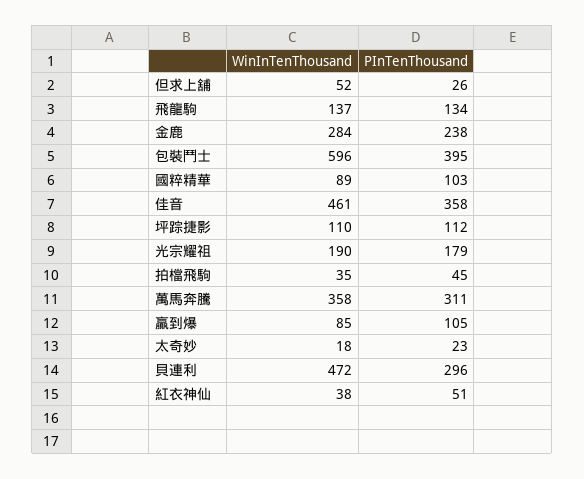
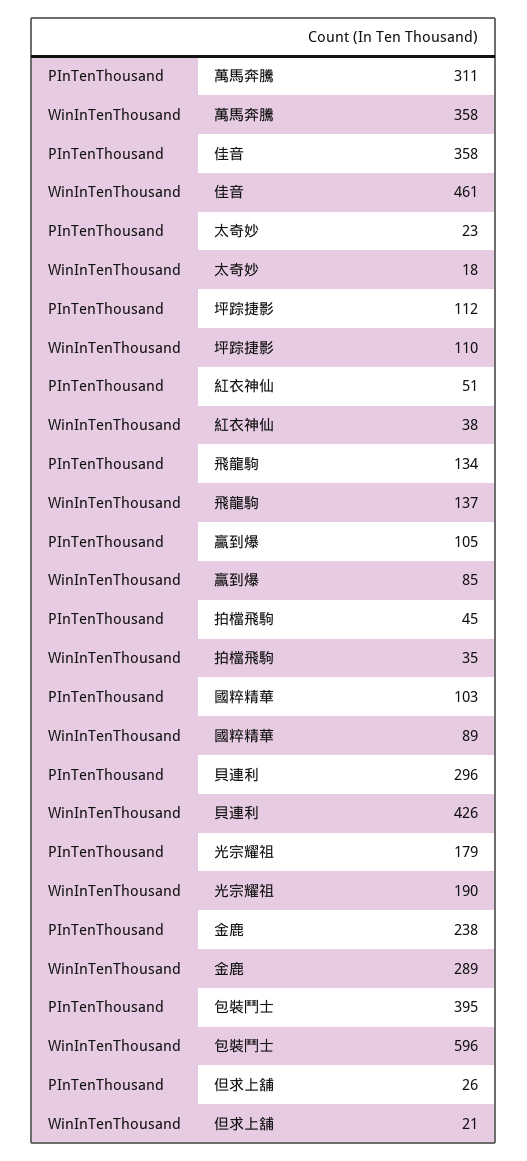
  {
    "WinInTenThousand": {
-     "但求上舖": 52,
+     "但求上舖": 21,
      "飛龍駒": 137,
-     "金鹿": 284,
+     "金鹿": 289,
      "包裝鬥士": 596,
      "國粹精華": 89,
      "佳音": 461,
      "坪踪捷影": 110,
      "光宗耀祖": 190,
      "拍檔飛駒": 35,
      "萬馬奔騰": 358,
      "贏到爆": 85,
      "太奇妙": 18,
-     "貝連利": 472,
+     "貝連利": 426,
      "紅衣神仙": 38
    },
    "PInTenThousand": {
      "但求上舖": 26,
      "飛龍駒": 134,
      "金鹿": 238,
      "包裝鬥士": 395,
      "國粹精華": 103,
      "佳音": 358,
      "坪踪捷影": 112,
      "光宗耀祖": 179,
      "拍檔飛駒": 45,
      "萬馬奔騰": 311,
      "贏到爆": 105,
      "太奇妙": 23,
      "貝連利": 296,
      "紅衣神仙": 51
    }
  }

